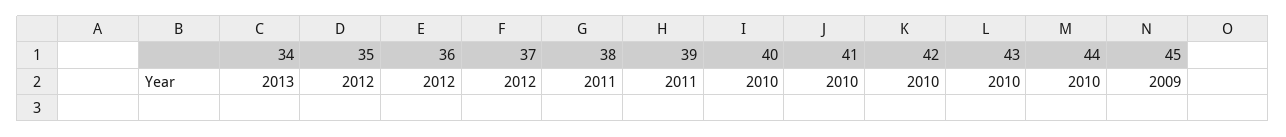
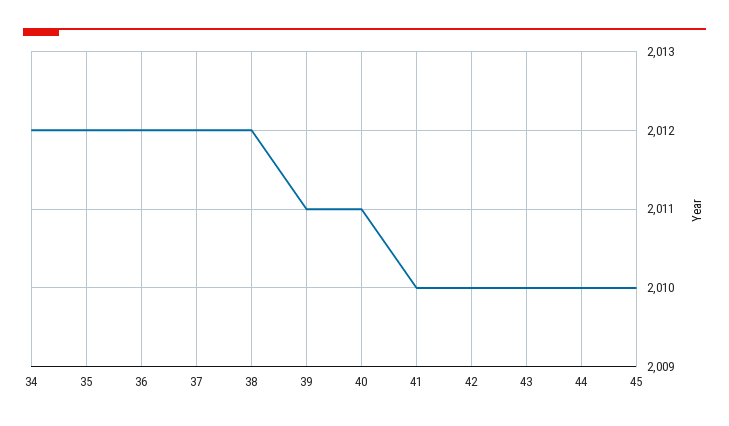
  {
-   "34": 2013,
+   "34": 2012,
    "35": 2012,
    "36": 2012,
    "37": 2012,
-   "38": 2011,
+   "38": 2012,
    "39": 2011,
-   "40": 2010,
+   "40": 2011,
    "41": 2010,
    "42": 2010,
    "43": 2010,
    "44": 2010,
-   "45": 2009
+   "45": 2010
  }

